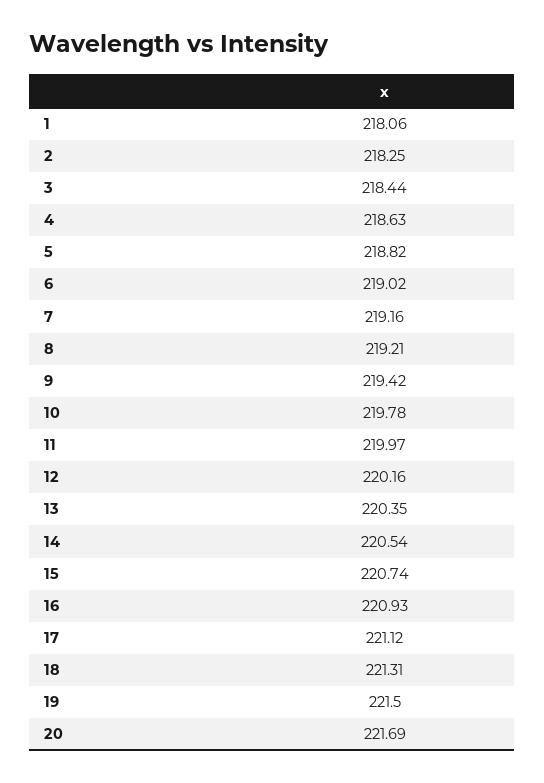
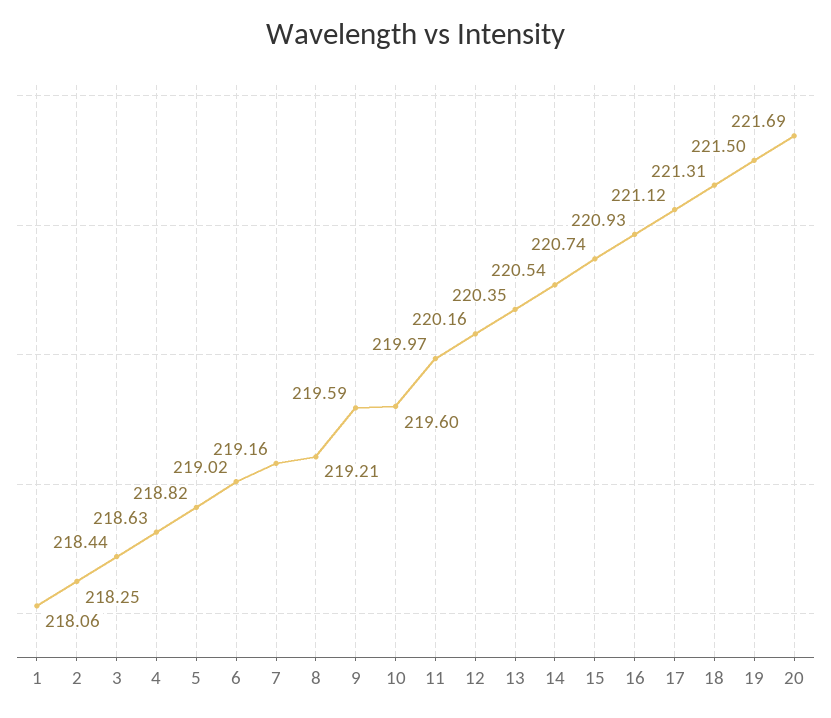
  {
    "1": 218.06,
    "2": 218.25,
    "3": 218.44,
    "4": 218.63,
    "5": 218.82,
    "6": 219.02,
    "7": 219.16,
    "8": 219.21,
-   "9": 219.42,
+   "9": 219.59,
-   "10": 219.78,
+   "10": 219.6,
    "11": 219.97,
    "12": 220.16,
    "13": 220.35,
    "14": 220.54,
    "15": 220.74,
    "16": 220.93,
    "17": 221.12,
    "18": 221.31,
    "19": 221.5,
    "20": 221.69
  }

